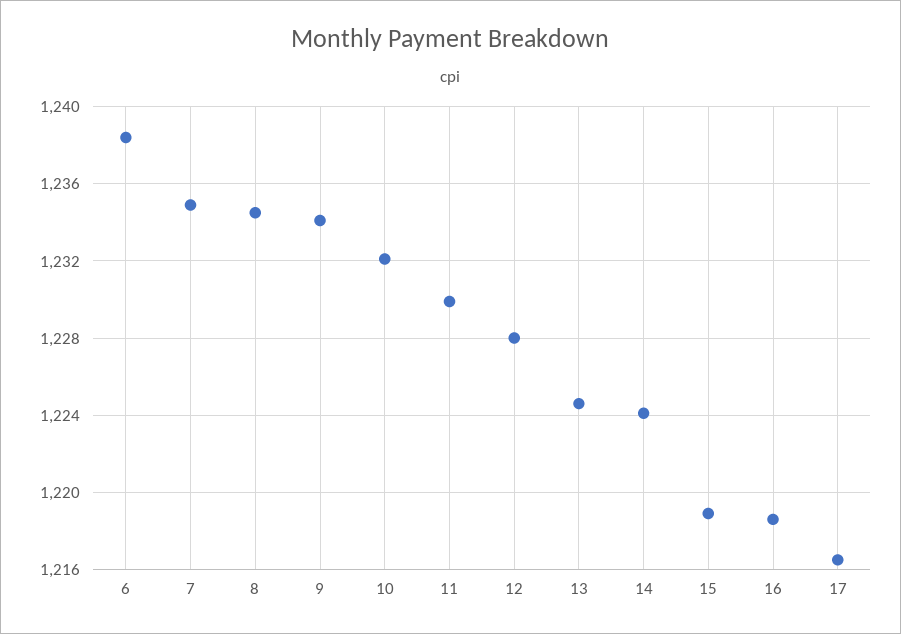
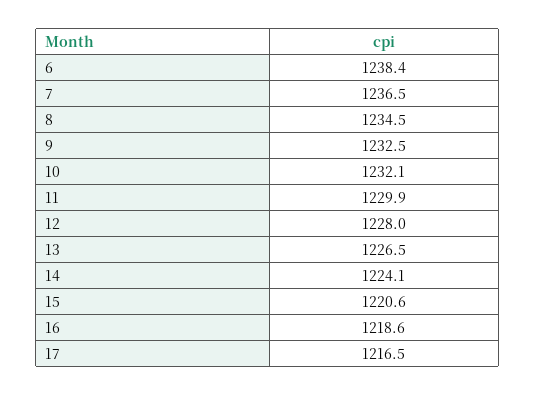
  {
    "6": 1238.4,
-   "7": 1235,
+   "7": 1236.5,
    "8": 1234.5,
-   "9": 1234,
+   "9": 1232.5,
    "10": 1232.1,
    "11": 1229.9,
    "12": 1228,
-   "13": 1224.5,
+   "13": 1226.5,
    "14": 1224.1,
-   "15": 1219,
+   "15": 1220.6,
    "16": 1218.6,
    "17": 1216.5
  }

